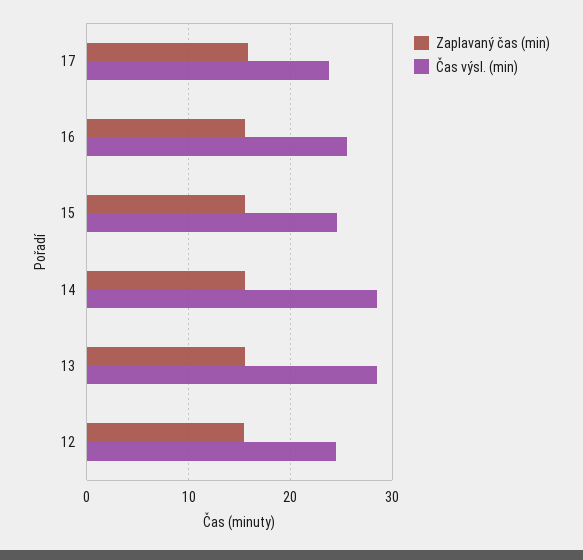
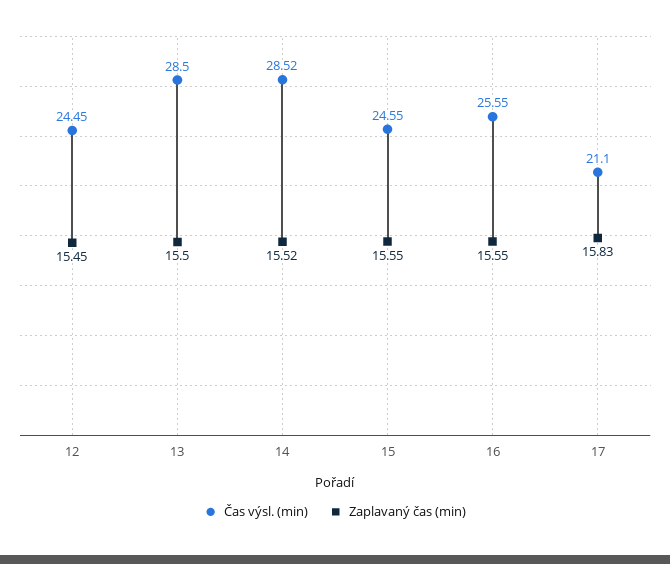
  {
    "Zaplavaný čas (min)": {
      "17": 15.83,
      "16": 15.55,
      "15": 15.55,
      "14": 15.52,
      "13": 15.5,
      "12": 15.45
    },
    "Čas výsl. (min)": {
-     "17": 24,
+     "17": 21.1,
      "16": 25.55,
      "15": 24.55,
      "14": 28.52,
      "13": 28.5,
      "12": 24.45
    }
  }

